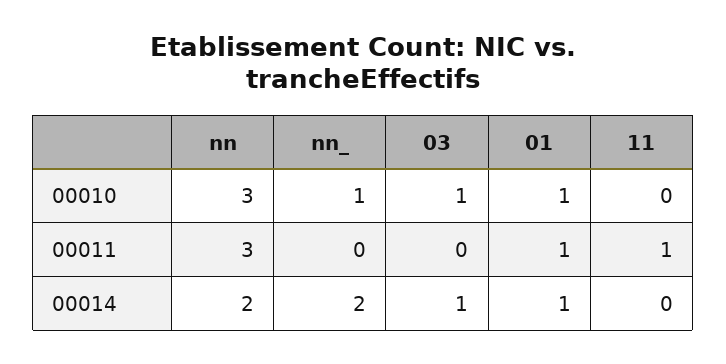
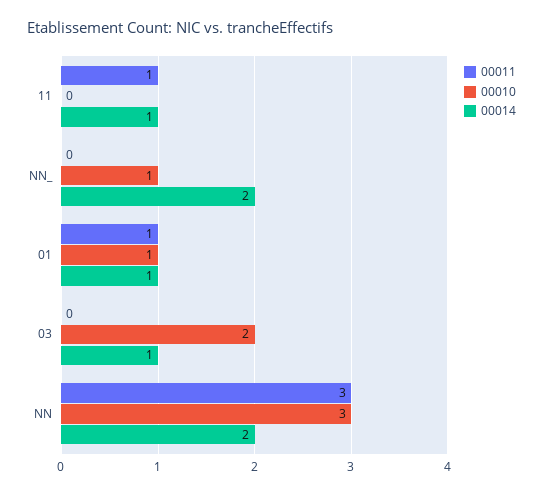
  {
    "00010": {
      "nn": 3,
      "nn_": 1,
-     "03": 1,
+     "03": 2,
      "01": 1,
      "11": 0
    },
    "00011": {
      "nn": 3,
      "nn_": 0,
      "03": 0,
      "01": 1,
      "11": 1
    },
    "00014": {
      "nn": 2,
      "nn_": 2,
      "03": 1,
      "01": 1,
-     "11": 0
+     "11": 1
    }
  }

